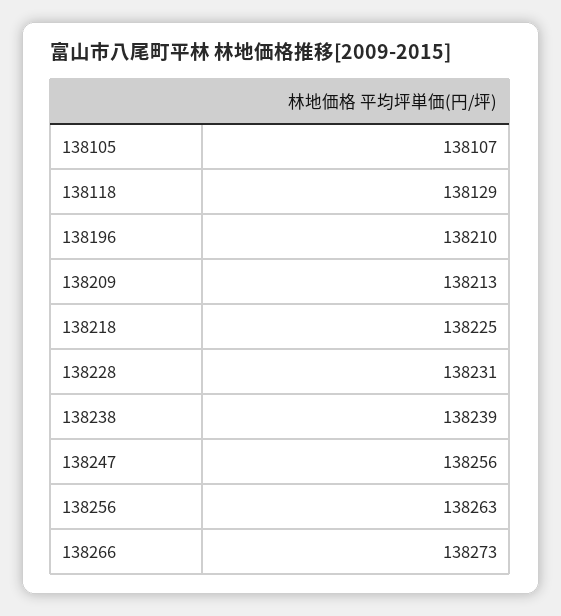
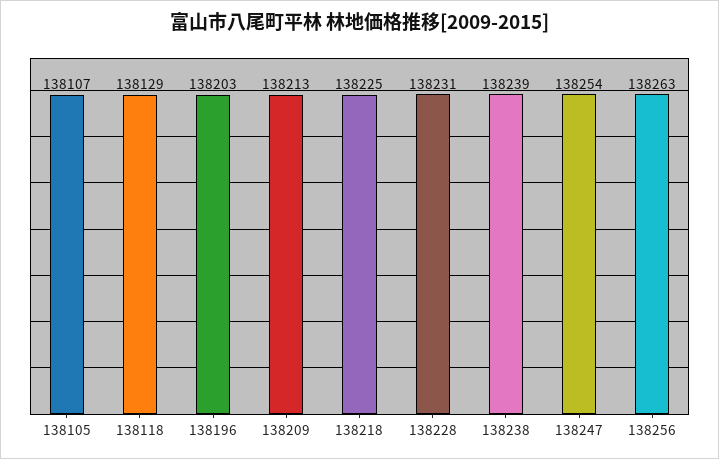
  {
    "138105": 138107,
    "138118": 138129,
-   "138196": 138210,
+   "138196": 138203,
    "138209": 138213,
    "138218": 138225,
    "138228": 138231,
    "138238": 138239,
-   "138247": 138256,
+   "138247": 138254,
-   "138256": 138263,
+   "138256": 138263
-   "138266": 138273
  }

